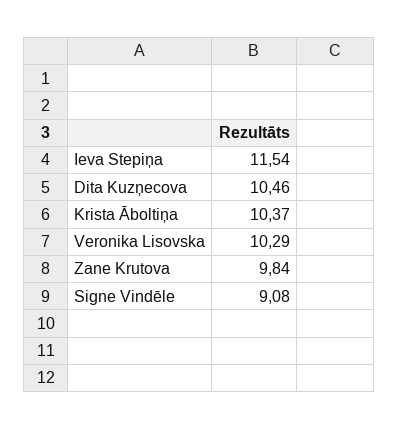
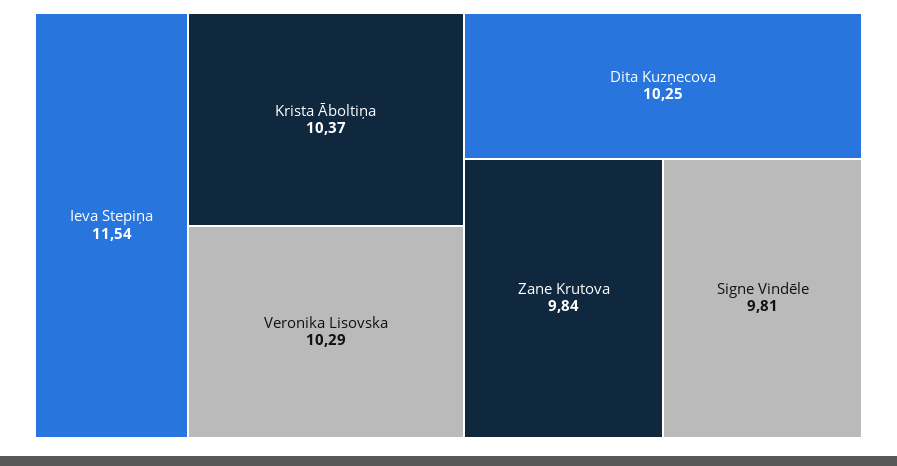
  {
    "Ieva Stepiņa": 11.54,
-   "Dita Kuzņecova": 10.46,
+   "Dita Kuzņecova": 10.25,
    "Krista Āboltiņa": 10.37,
    "Veronika Lisovska": 10.29,
    "Zane Krutova": 9.84,
-   "Signe Vindēle": 9.08
+   "Signe Vindēle": 9.81
  }

